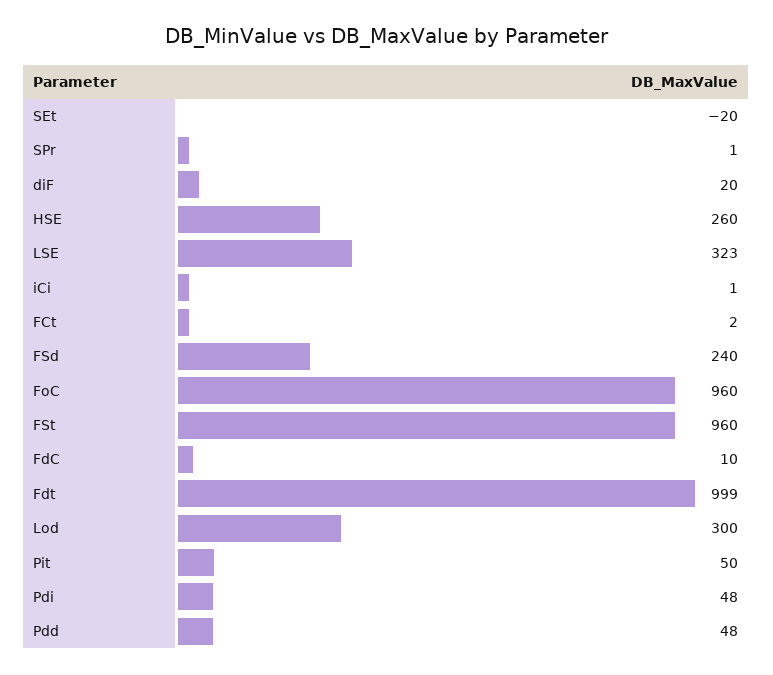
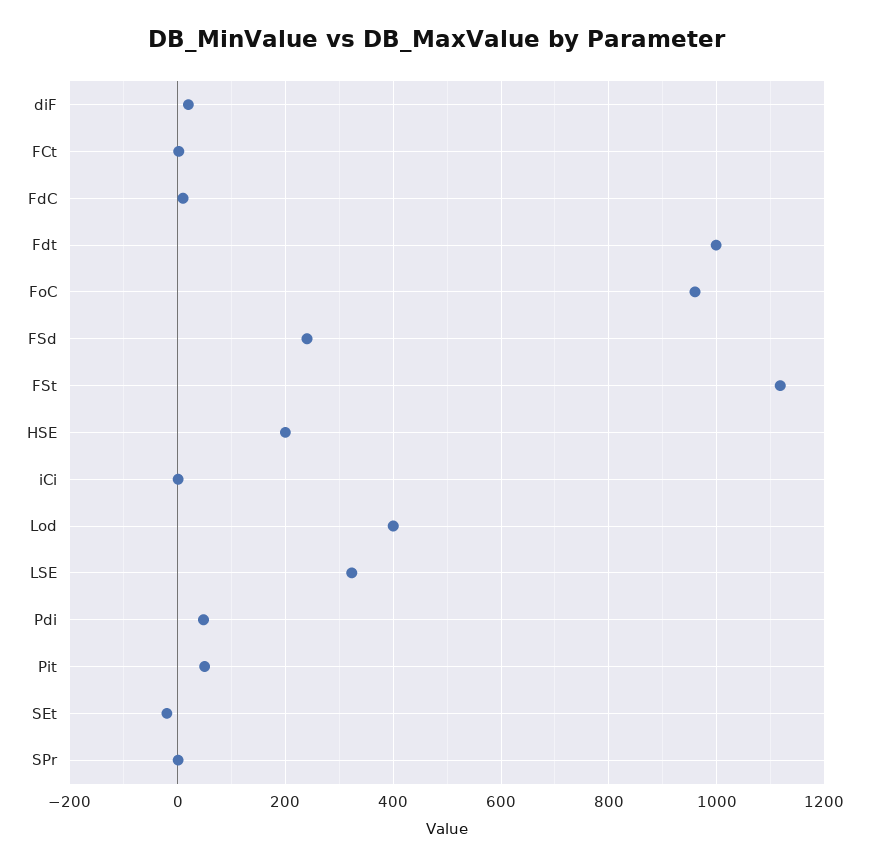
  {
    "SEt": -20,
    "SPr": 1,
    "diF": 20,
-   "HSE": 260,
+   "HSE": 200,
    "LSE": 323,
    "iCi": 1,
    "FCt": 2,
    "FSd": 240,
    "FoC": 960,
-   "FSt": 960,
+   "FSt": 1120,
    "FdC": 10,
    "Fdt": 999,
-   "Lod": 300,
+   "Lod": 400,
    "Pit": 50,
-   "Pdi": 48,
+   "Pdi": 48
-   "Pdd": 48
  }

